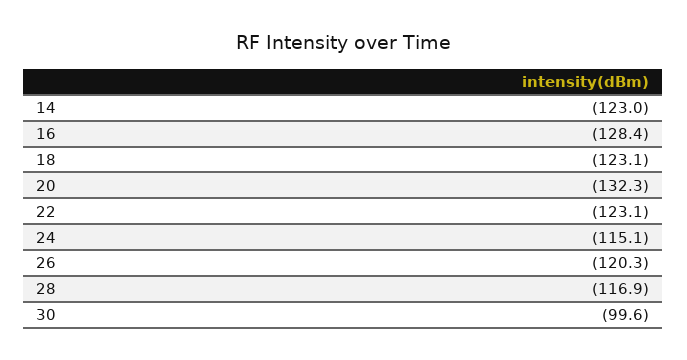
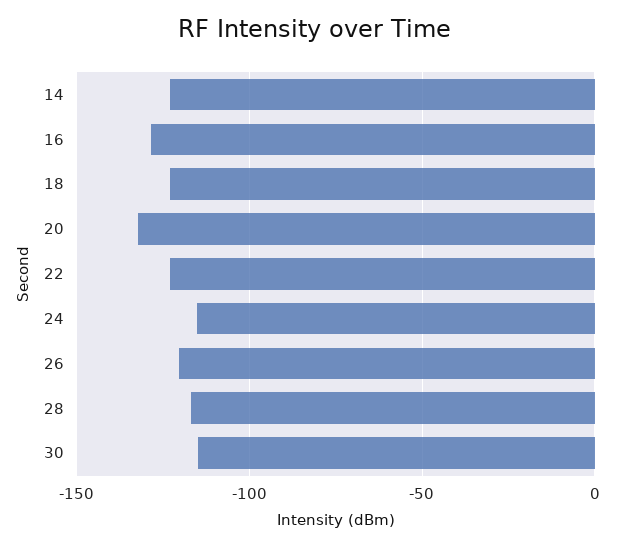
  {
    "14": -123,
    "16": -128.4,
    "18": -123.1,
    "20": -132.3,
    "22": -123.1,
    "24": -115.1,
    "26": -120.3,
    "28": -116.9,
-   "30": -99.6
+   "30": -115
  }

